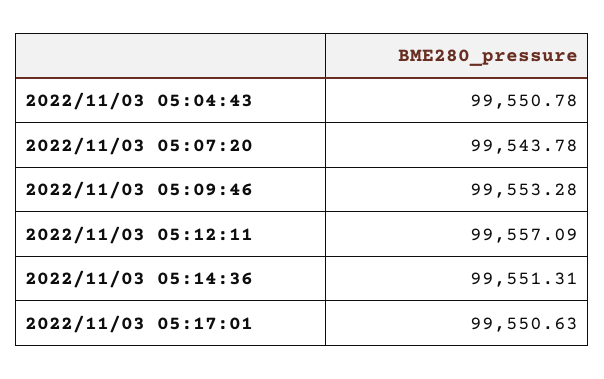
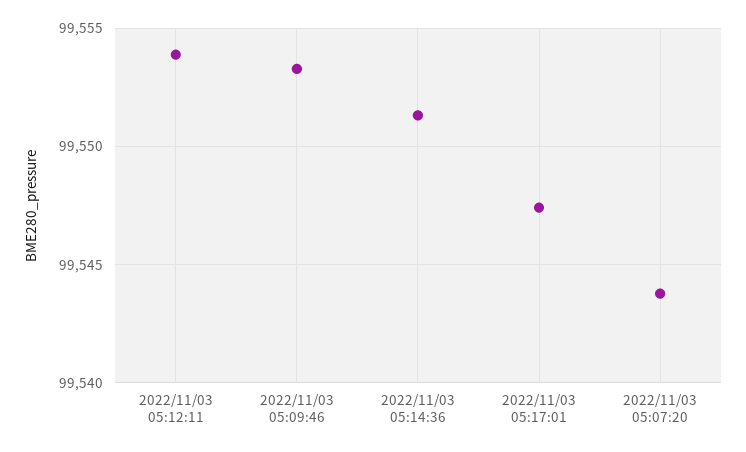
  {
-   "2022/11/03 05:04:43": 99550.78,
    "2022/11/03 05:07:20": 99543.78,
    "2022/11/03 05:09:46": 99553.28,
-   "2022/11/03 05:12:11": 99557.09,
+   "2022/11/03 05:12:11": 99554,
    "2022/11/03 05:14:36": 99551.31,
-   "2022/11/03 05:17:01": 99550.63
+   "2022/11/03 05:17:01": 99547.5
  }

